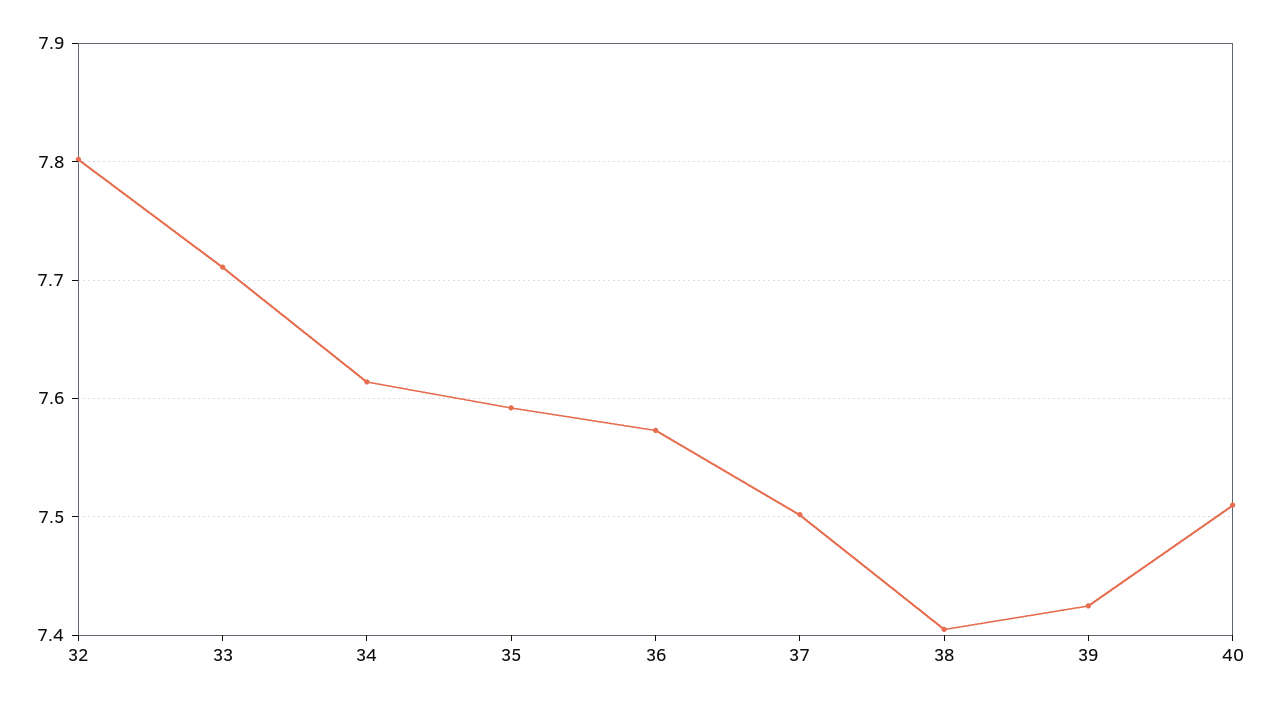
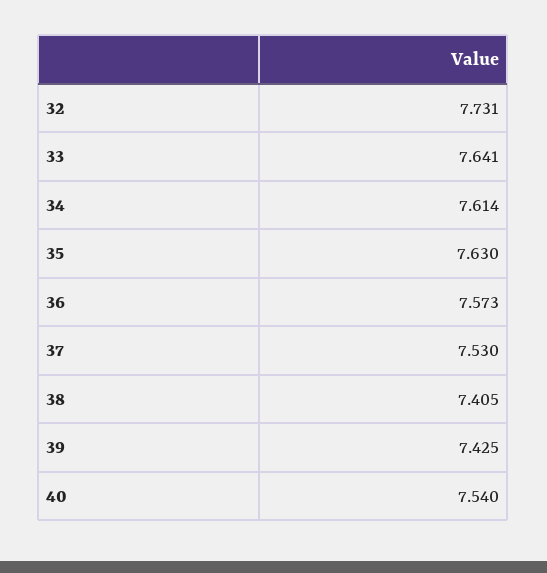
  {
-   "32": 7.8,
+   "32": 7.731,
-   "33": 7.71,
+   "33": 7.641,
    "34": 7.614,
-   "35": 7.59,
+   "35": 7.63,
    "36": 7.573,
-   "37": 7.5,
+   "37": 7.53,
    "38": 7.405,
    "39": 7.425,
-   "40": 7.51
+   "40": 7.54
  }

